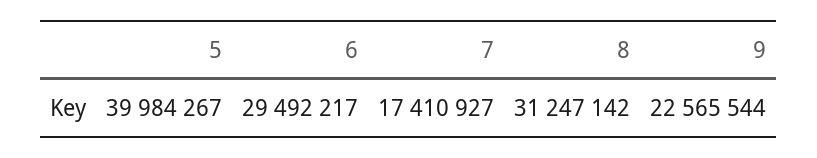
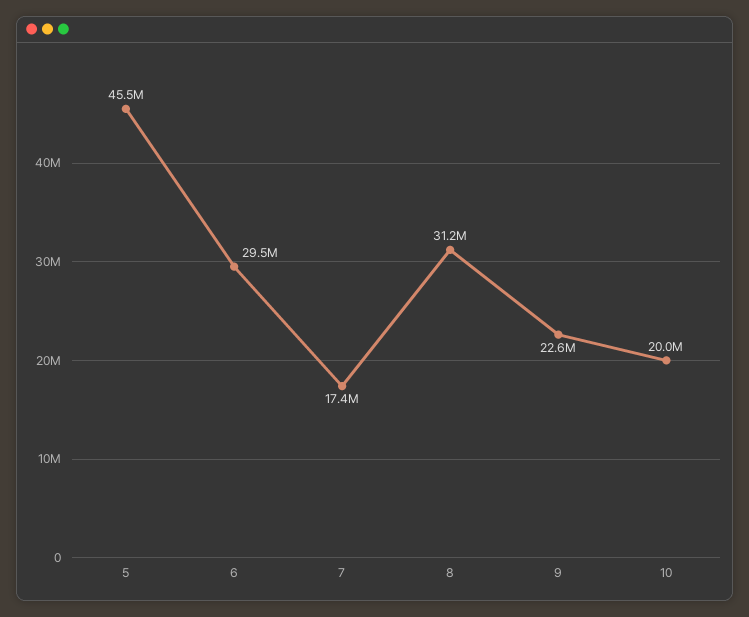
  {
-   "5": 39984267,
+   "5": 45500000,
    "6": 29492217,
    "7": 17410927,
    "8": 31247142,
-   "9": 22565544
+   "9": 22565544,
+   "10": 20000000
  }

